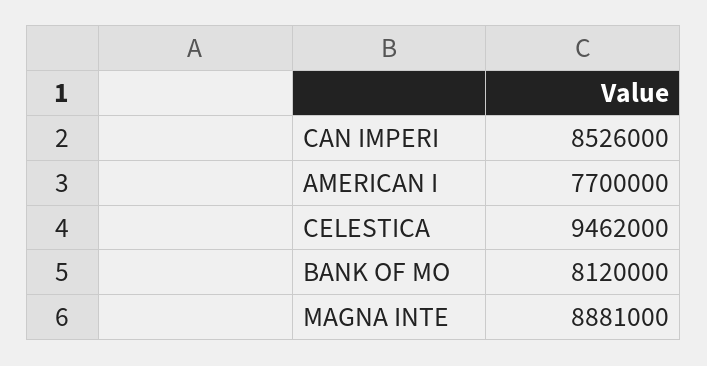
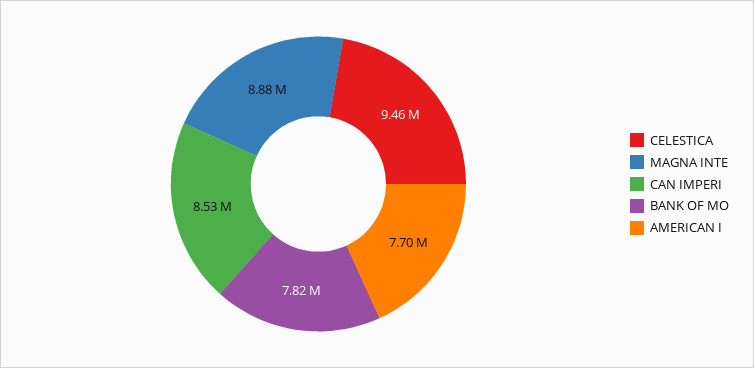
  {
    "CAN IMPERI": 8526000,
    "AMERICAN I": 7700000,
    "CELESTICA": 9462000,
-   "BANK OF MO": 8120000,
+   "BANK OF MO": 7820000,
    "MAGNA INTE": 8881000
  }

